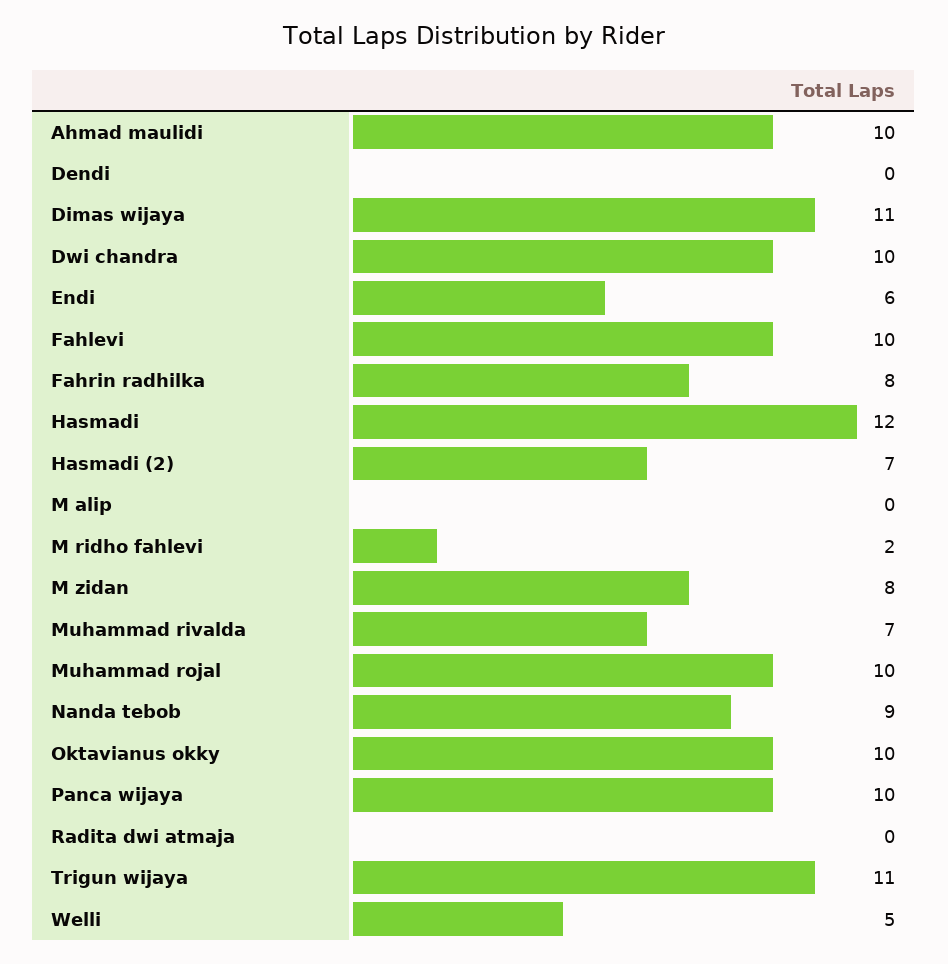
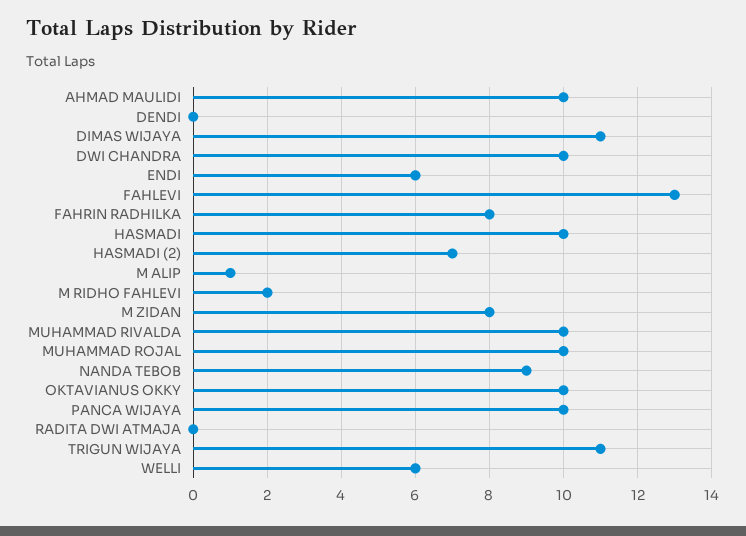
  {
    "Ahmad maulidi": 10,
    "Dendi": 0,
    "Dimas wijaya": 11,
    "Dwi chandra": 10,
    "Endi": 6,
-   "Fahlevi": 10,
+   "Fahlevi": 13,
    "Fahrin radhilka": 8,
-   "Hasmadi": 12,
+   "Hasmadi": 10,
    "Hasmadi (2)": 7,
-   "M alip": 0,
+   "M alip": 1,
    "M ridho fahlevi": 2,
    "M zidan": 8,
-   "Muhammad rivalda": 7,
+   "Muhammad rivalda": 10,
    "Muhammad rojal": 10,
    "Nanda tebob": 9,
    "Oktavianus okky": 10,
    "Panca wijaya": 10,
    "Radita dwi atmaja": 0,
    "Trigun wijaya": 11,
-   "Welli": 5
+   "Welli": 6
  }

